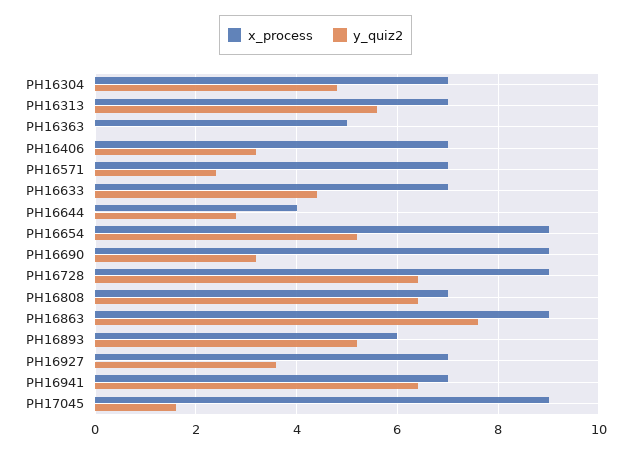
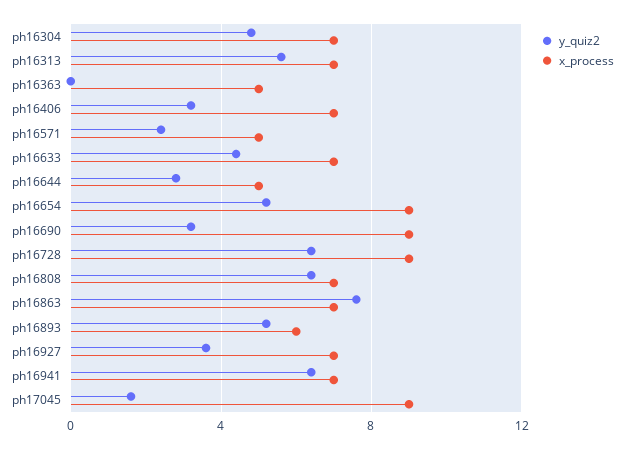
  {
    "x_process": {
      "PH16304": 7,
      "PH16313": 7,
      "PH16363": 5,
      "PH16406": 7,
-     "PH16571": 7,
+     "PH16571": 5,
      "PH16633": 7,
-     "PH16644": 4,
+     "PH16644": 5,
      "PH16654": 9,
      "PH16690": 9,
      "PH16728": 9,
      "PH16808": 7,
-     "PH16863": 9,
+     "PH16863": 7,
      "PH16893": 6,
      "PH16927": 7,
      "PH16941": 7,
      "PH17045": 9
    },
    "y_quiz2": {
      "PH16304": 5,
      "PH16313": 5.5,
      "PH16363": 0,
      "PH16406": 3,
      "PH16571": 2.5,
      "PH16633": 4.5,
      "PH16644": 3,
      "PH16654": 5,
      "PH16690": 3,
      "PH16728": 6.5,
      "PH16808": 6.5,
      "PH16863": 7.5,
      "PH16893": 5,
      "PH16927": 3.5,
      "PH16941": 6.5,
      "PH17045": 1.5
    }
  }

